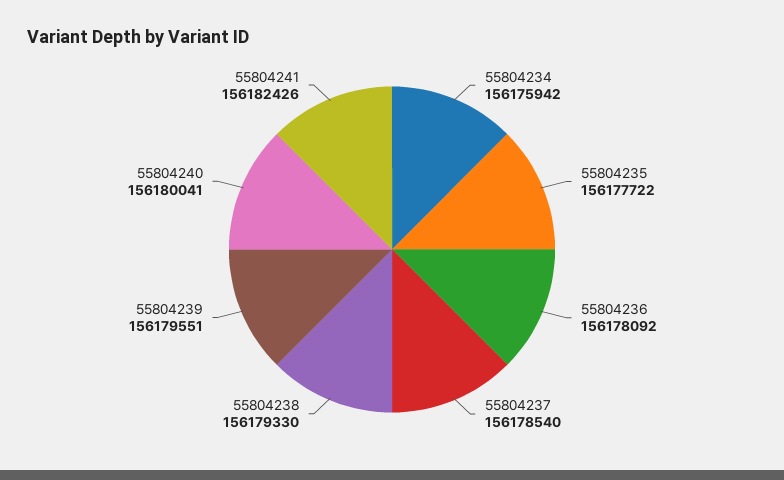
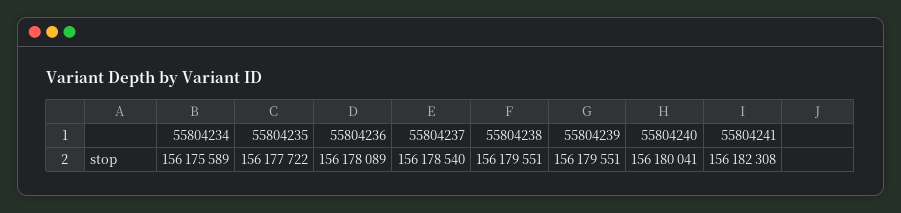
  {
-   "55804234": 156175942,
+   "55804234": 156175589,
    "55804235": 156177722,
-   "55804236": 156178092,
+   "55804236": 156178089,
    "55804237": 156178540,
-   "55804238": 156179330,
+   "55804238": 156179551,
    "55804239": 156179551,
    "55804240": 156180041,
-   "55804241": 156182426
+   "55804241": 156182308
  }

